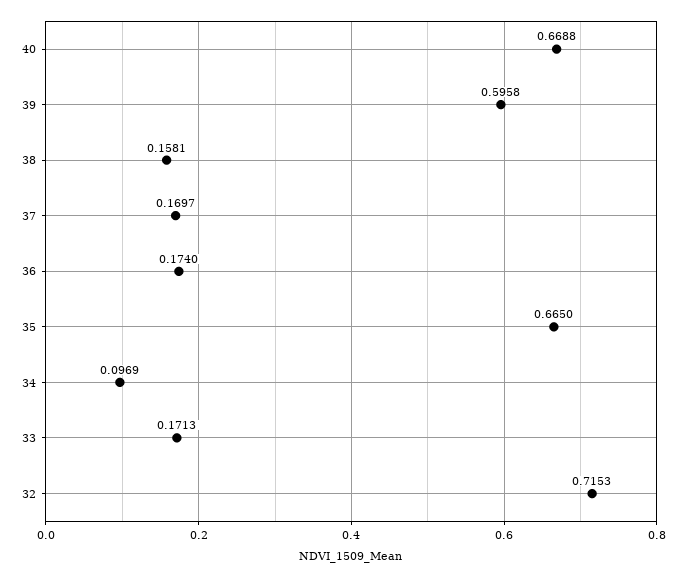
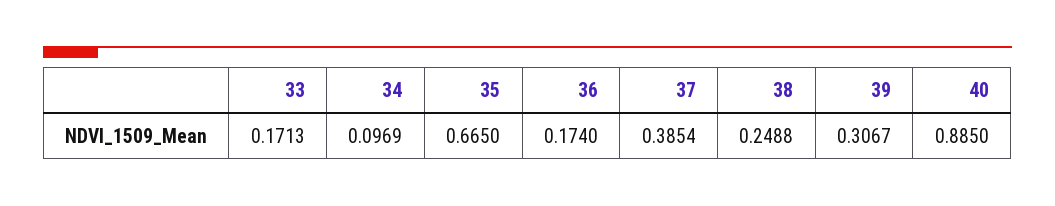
  {
-   "40": 0.6688,
+   "40": 0.885,
-   "39": 0.5958,
+   "39": 0.3067,
-   "38": 0.1581,
+   "38": 0.2488,
-   "37": 0.1697,
+   "37": 0.3854,
    "36": 0.174,
    "35": 0.665,
    "34": 0.0969,
-   "33": 0.1713,
+   "33": 0.1713
-   "32": 0.7153
  }

